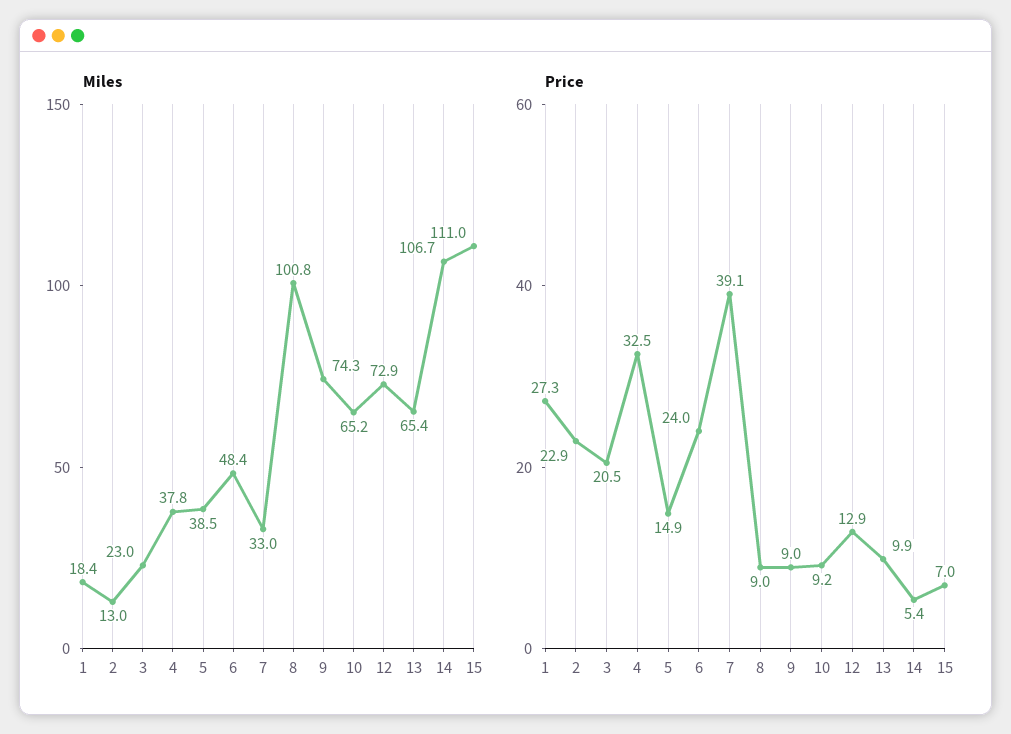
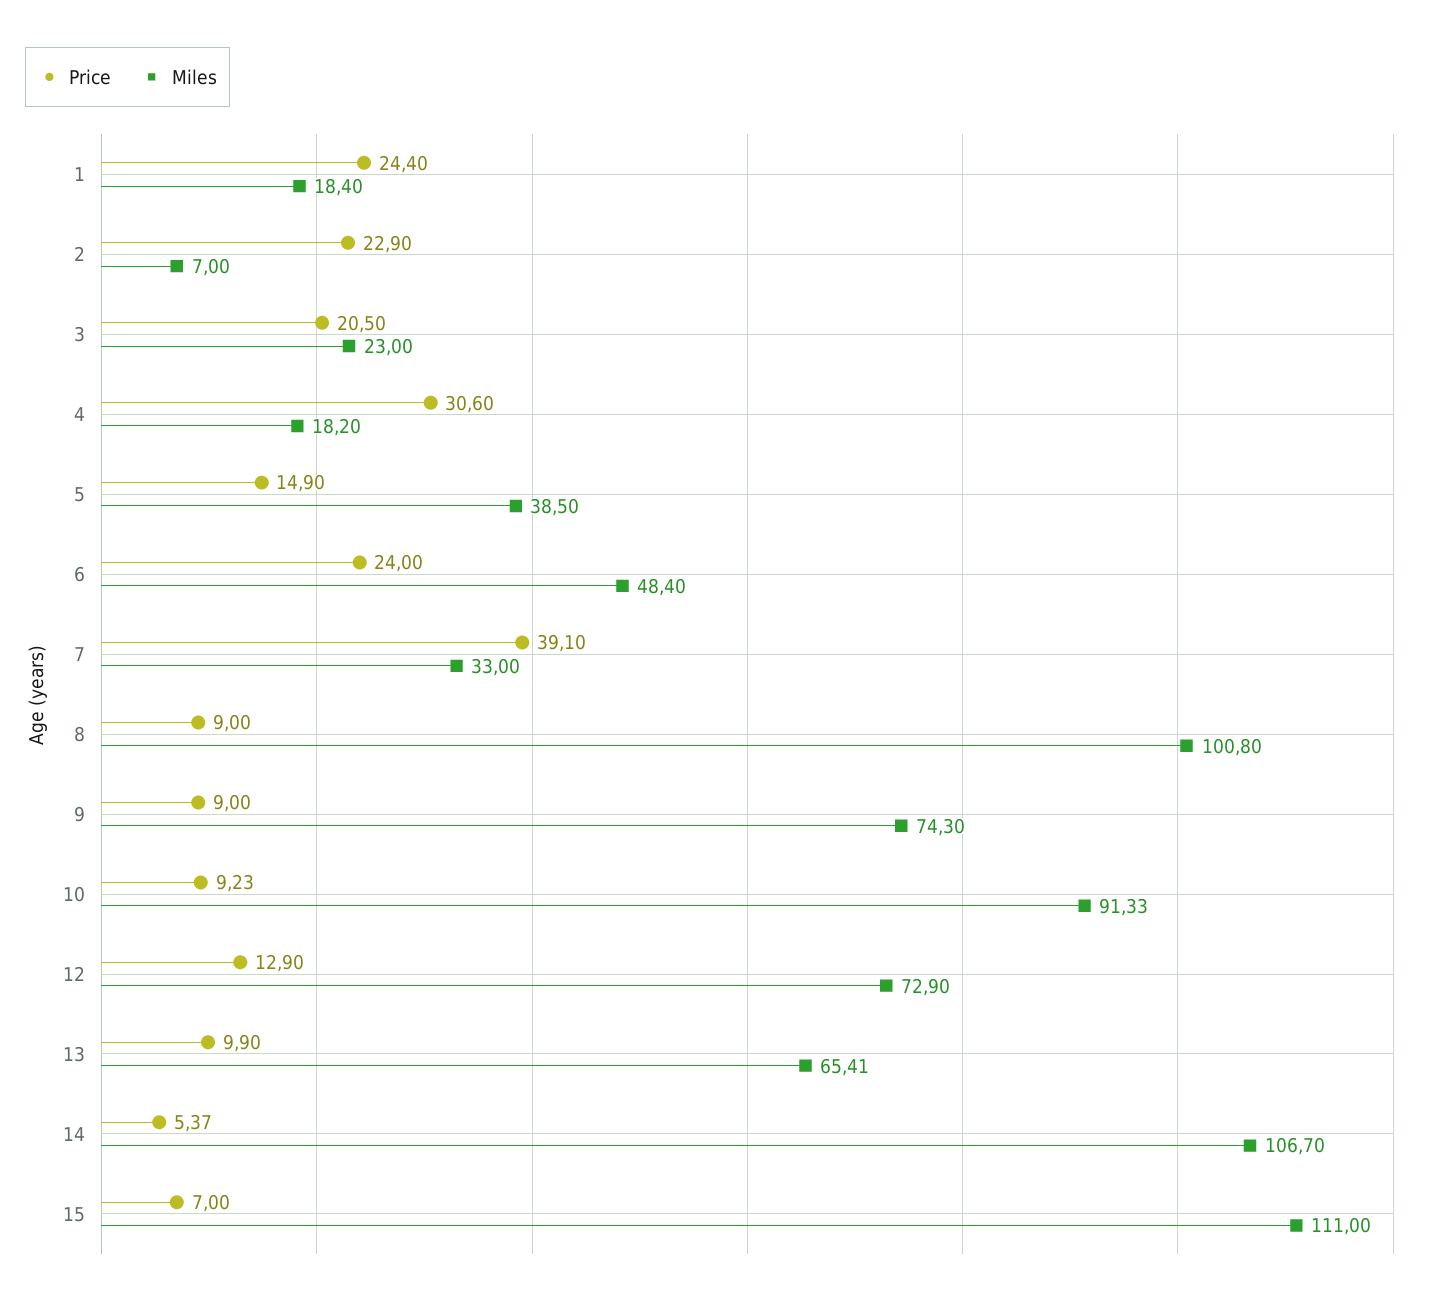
  {
    "Miles": {
      "1": 18.4,
-     "2": 13,
+     "2": 7,
      "3": 23,
-     "4": 37.8,
+     "4": 18.2,
      "5": 38.5,
      "6": 48.4,
      "7": 33,
      "8": 100.8,
      "9": 74.3,
-     "10": 65.2,
+     "10": 91.33,
      "12": 72.9,
      "13": 65.41,
      "14": 106.7,
      "15": 111
    },
    "Price": {
-     "1": 27.3,
+     "1": 24.4,
      "2": 22.9,
      "3": 20.5,
-     "4": 32.5,
+     "4": 30.6,
      "5": 14.9,
      "6": 24,
      "7": 39.1,
      "8": 9,
      "9": 9,
      "10": 9.23,
      "12": 12.9,
      "13": 9.9,
      "14": 5.37,
      "15": 7
    }
  }

